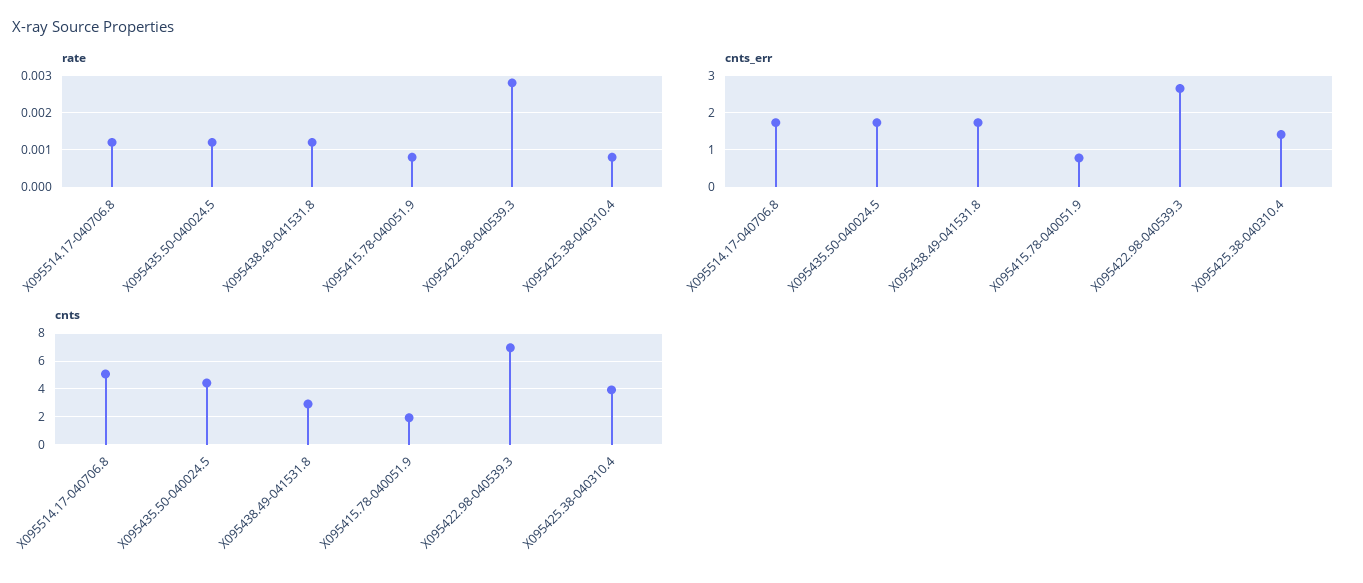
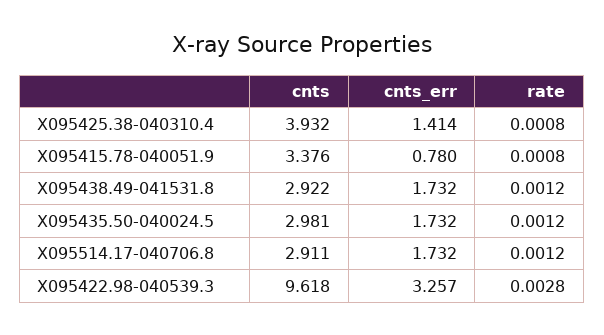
  {
    "rate": {
      "X095514.17-040706.8": 0.0012,
      "X095435.50-040024.5": 0.0012,
      "X095438.49-041531.8": 0.0012,
      "X095415.78-040051.9": 0.0008,
      "X095422.98-040539.3": 0.0028,
      "X095425.38-040310.4": 0.0008
    },
    "cnts_err": {
      "X095514.17-040706.8": 1.732,
      "X095435.50-040024.5": 1.732,
      "X095438.49-041531.8": 1.732,
      "X095415.78-040051.9": 0.78,
-     "X095422.98-040539.3": 2.6,
+     "X095422.98-040539.3": 3.257,
      "X095425.38-040310.4": 1.414
    },
    "cnts": {
-     "X095514.17-040706.8": 5,
+     "X095514.17-040706.8": 2.911,
-     "X095435.50-040024.5": 4.5,
+     "X095435.50-040024.5": 2.981,
      "X095438.49-041531.8": 2.922,
-     "X095415.78-040051.9": 2,
+     "X095415.78-040051.9": 3.376,
-     "X095422.98-040539.3": 7,
+     "X095422.98-040539.3": 9.618,
      "X095425.38-040310.4": 3.932
    }
  }

